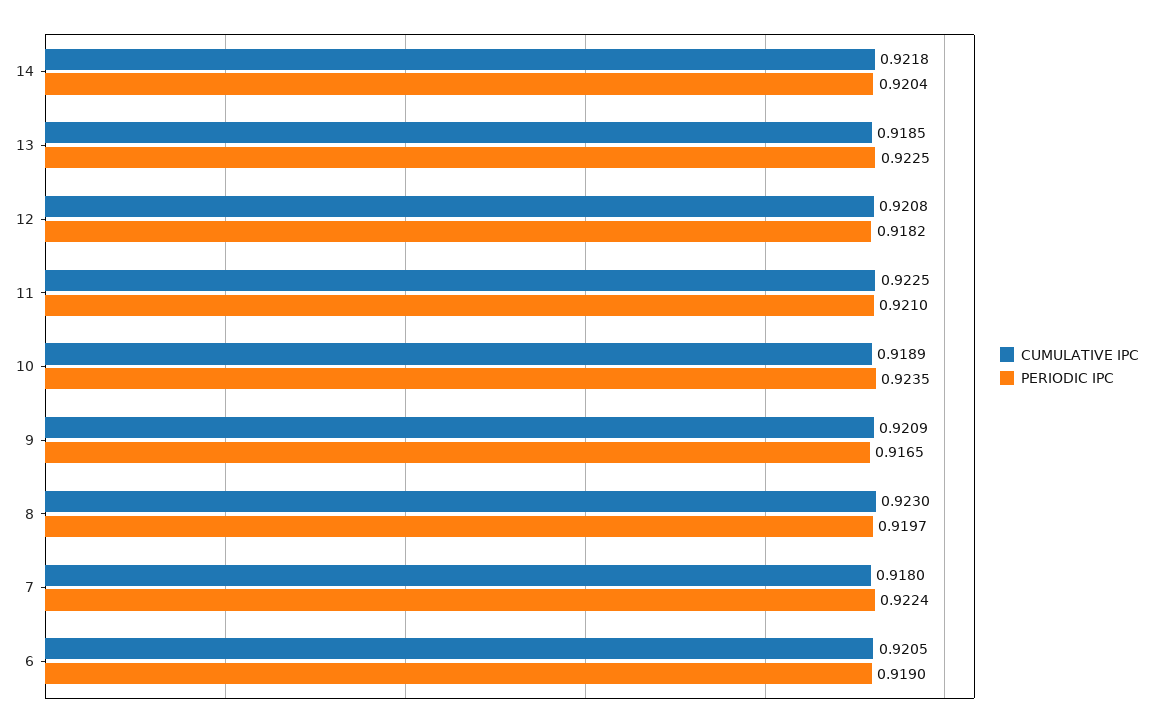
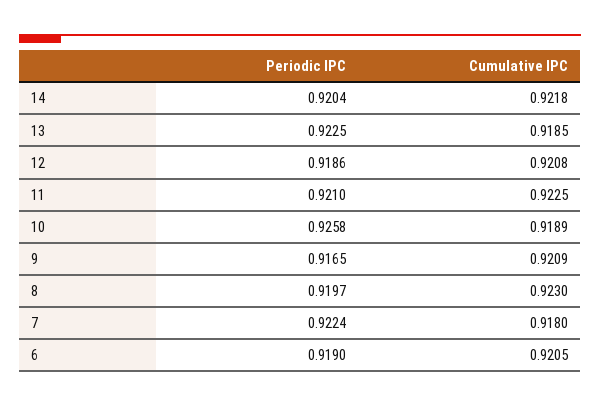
  {
    "CUMULATIVE IPC": {
      "14": 0.9218,
      "13": 0.9185,
      "12": 0.9208,
      "11": 0.9225,
      "10": 0.9189,
      "9": 0.9209,
      "8": 0.923,
      "7": 0.918,
      "6": 0.9205
    },
    "PERIODIC IPC": {
      "14": 0.9204,
      "13": 0.9225,
-     "12": 0.9182,
+     "12": 0.9186,
      "11": 0.921,
-     "10": 0.9235,
+     "10": 0.9258,
      "9": 0.9165,
      "8": 0.9197,
      "7": 0.9224,
      "6": 0.919
    }
  }

